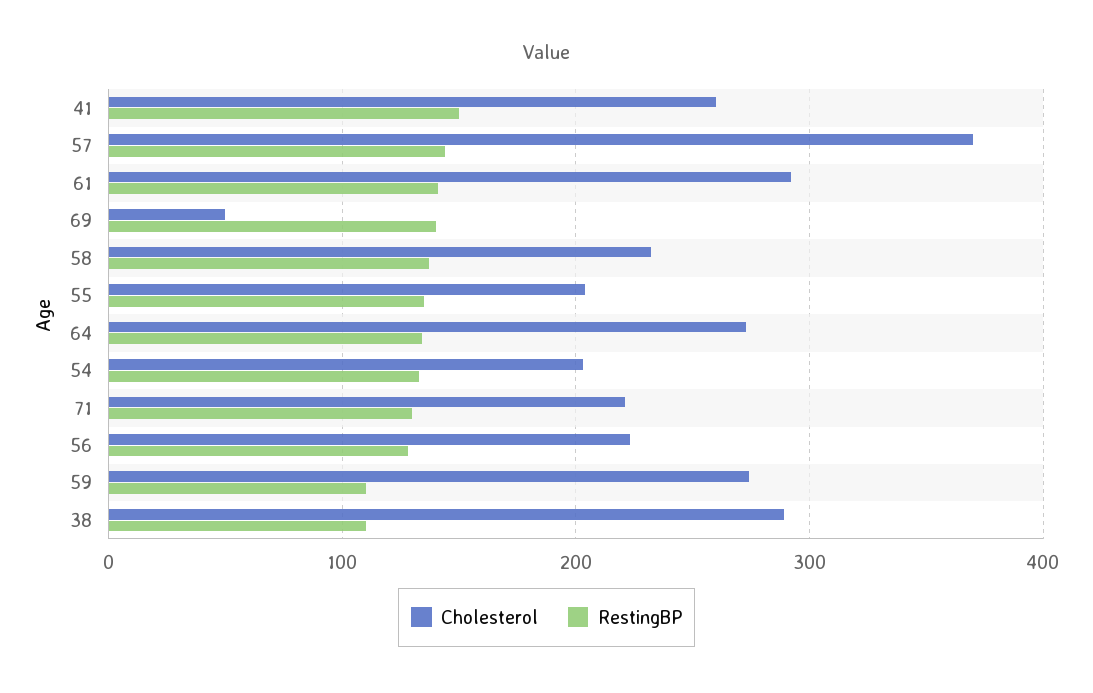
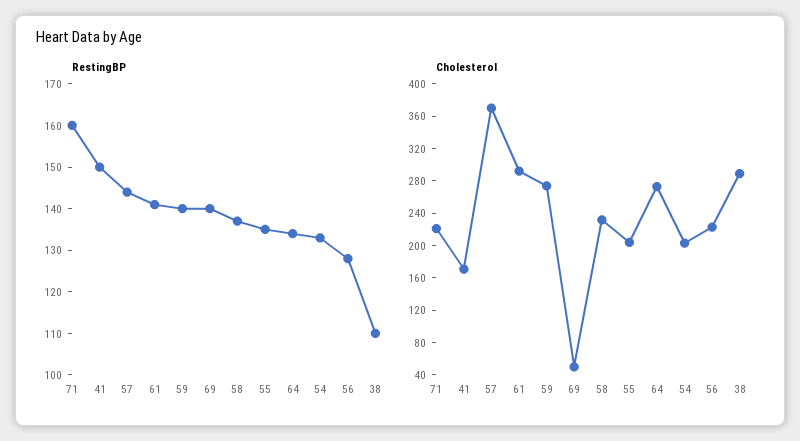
  {
    "Cholesterol": {
-     "41": 260,
+     "41": 170,
      "57": 370,
      "61": 290,
      "69": 50,
      "58": 230,
      "55": 200,
      "64": 270,
      "54": 200,
      "71": 220,
      "56": 220,
      "59": 270,
      "38": 290
    },
    "RestingBP": {
      "41": 150,
      "57": 145,
      "61": 140,
      "69": 140,
      "58": 135,
      "55": 135,
      "64": 135,
      "54": 135,
-     "71": 130,
+     "71": 160,
      "56": 130,
-     "59": 110,
+     "59": 140,
      "38": 110
    }
  }

